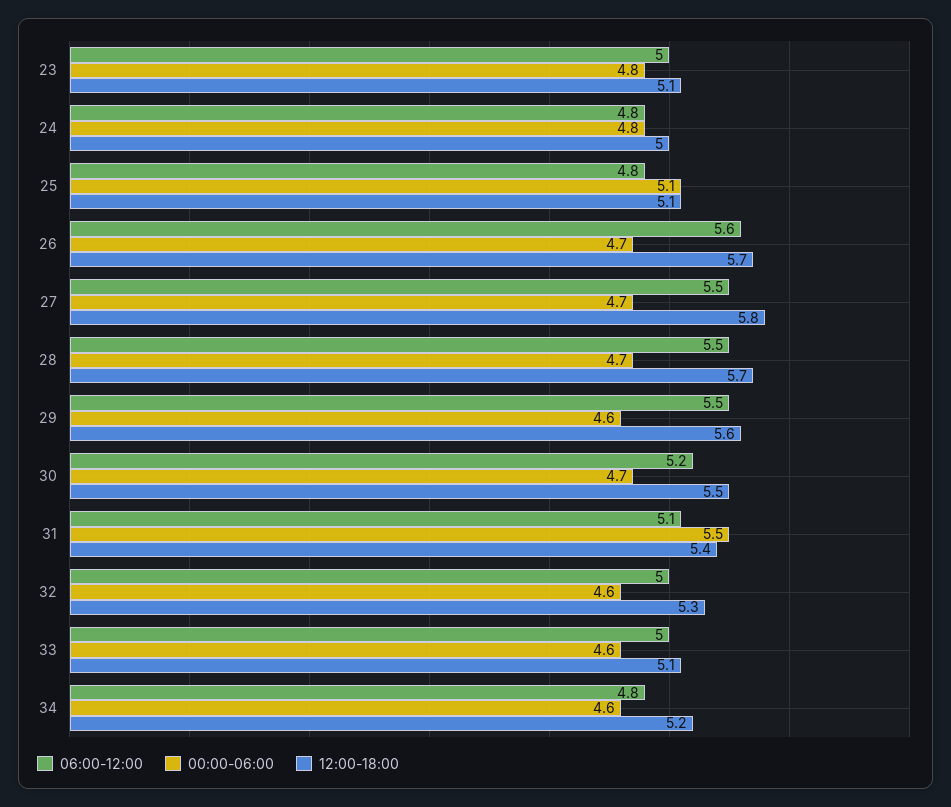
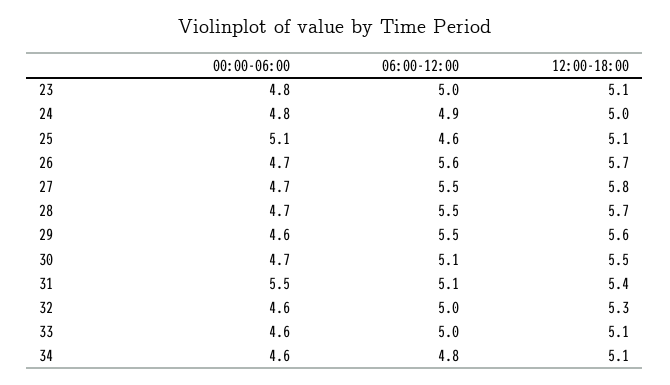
  {
    "06:00-12:00": {
      "23": 5,
-     "24": 4.8,
+     "24": 4.9,
-     "25": 4.8,
+     "25": 4.6,
      "26": 5.6,
      "27": 5.5,
      "28": 5.5,
      "29": 5.5,
-     "30": 5.2,
+     "30": 5.1,
      "31": 5.1,
      "32": 5,
      "33": 5,
      "34": 4.8
    },
    "00:00-06:00": {
      "23": 4.8,
      "24": 4.8,
      "25": 5.1,
      "26": 4.7,
      "27": 4.7,
      "28": 4.7,
      "29": 4.6,
      "30": 4.7,
      "31": 5.5,
      "32": 4.6,
      "33": 4.6,
      "34": 4.6
    },
    "12:00-18:00": {
      "23": 5.1,
      "24": 5,
      "25": 5.1,
      "26": 5.7,
      "27": 5.8,
      "28": 5.7,
      "29": 5.6,
      "30": 5.5,
      "31": 5.4,
      "32": 5.3,
      "33": 5.1,
-     "34": 5.2
+     "34": 5.1
    }
  }

